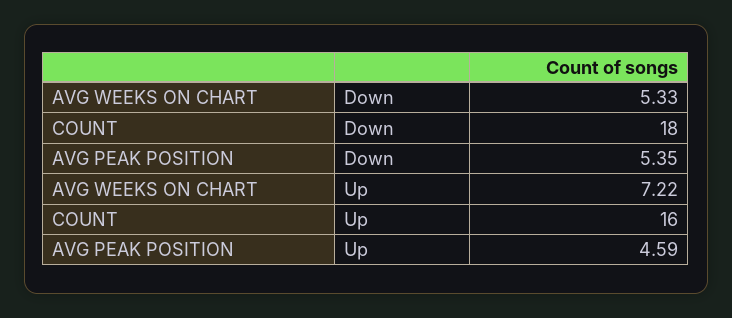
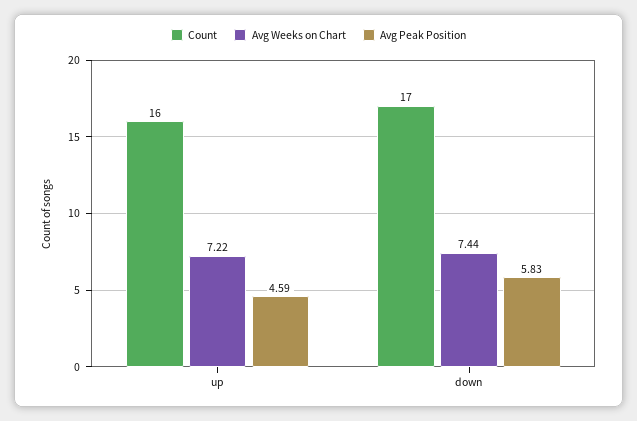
  {
    "AVG WEEKS ON CHART": {
-     "Down": 5.33,
+     "Down": 7.44,
      "Up": 7.22
    },
    "COUNT": {
-     "Down": 18,
+     "Down": 17,
      "Up": 16
    },
    "AVG PEAK POSITION": {
-     "Down": 5.35,
+     "Down": 5.83,
      "Up": 4.59
    }
  }

